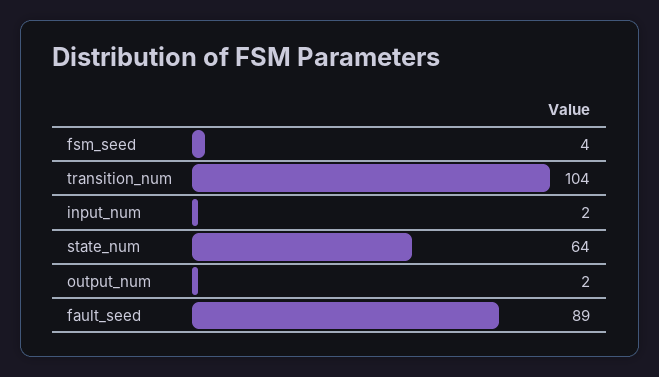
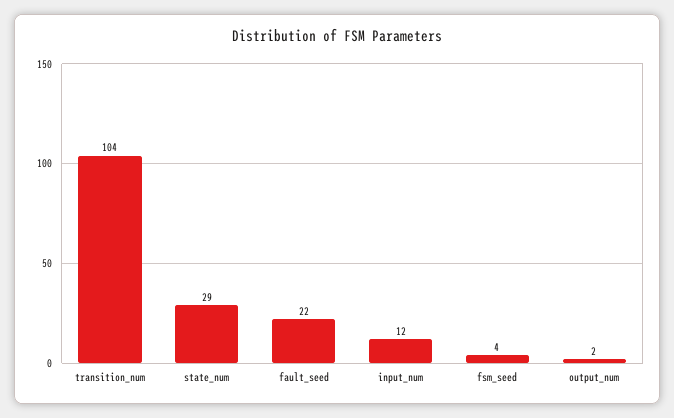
  {
    "fsm_seed": 4,
    "transition_num": 104,
-   "input_num": 2,
+   "input_num": 12,
-   "state_num": 64,
+   "state_num": 29,
    "output_num": 2,
-   "fault_seed": 89
+   "fault_seed": 22
  }

